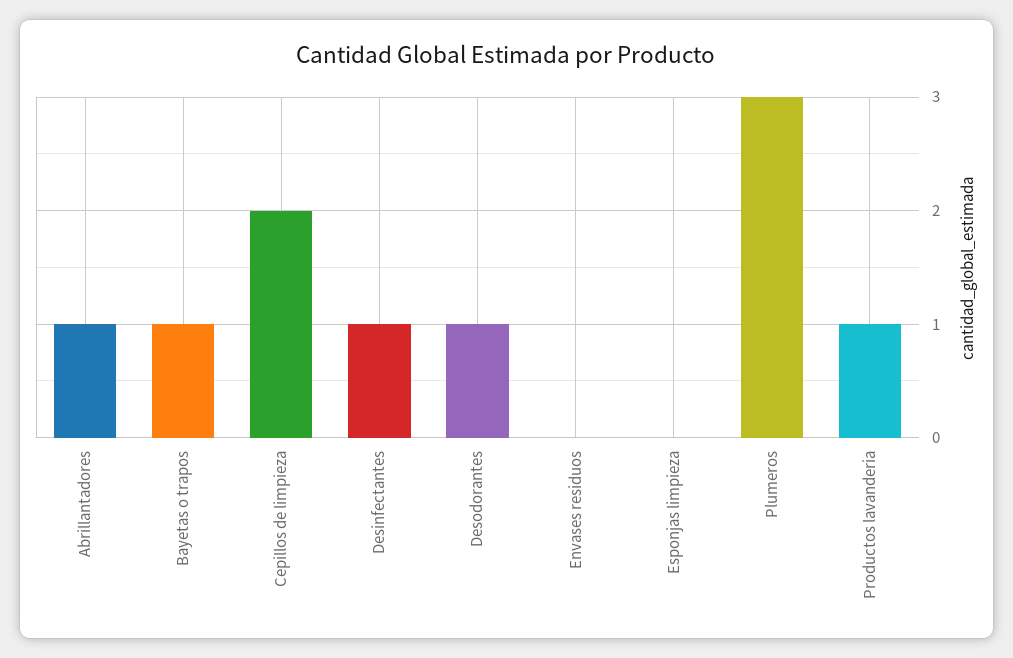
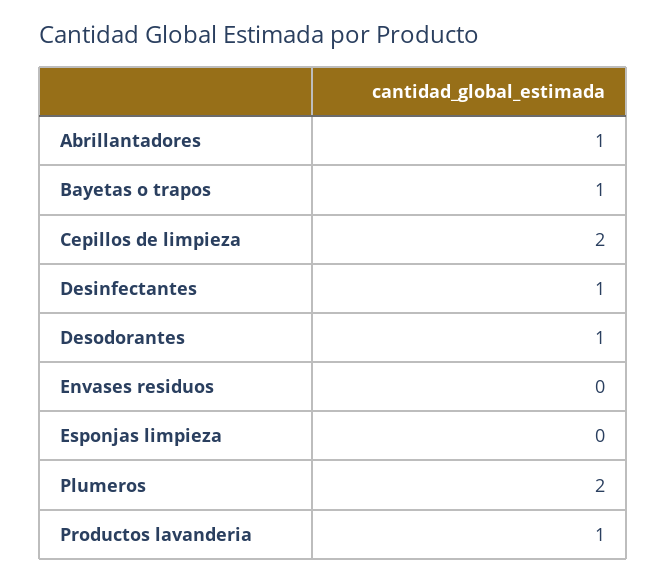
  {
    "Abrillantadores": 1,
    "Bayetas o trapos": 1,
    "Cepillos de limpieza": 2,
    "Desinfectantes": 1,
    "Desodorantes": 1,
    "Envases residuos": 0,
    "Esponjas limpieza": 0,
-   "Plumeros": 3,
+   "Plumeros": 2,
    "Productos lavanderia": 1
  }

